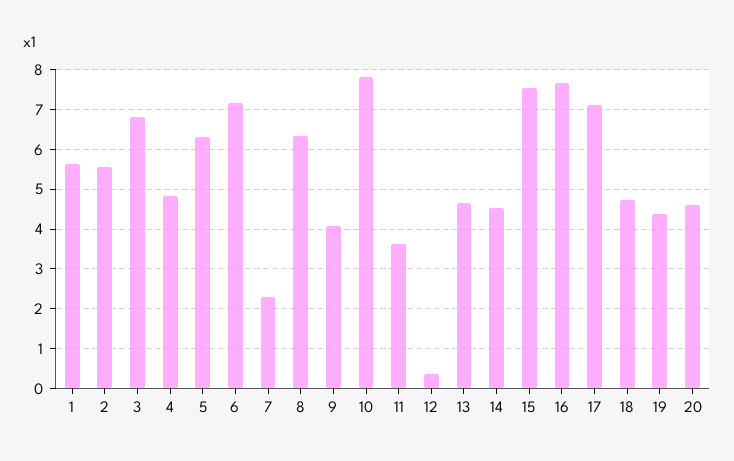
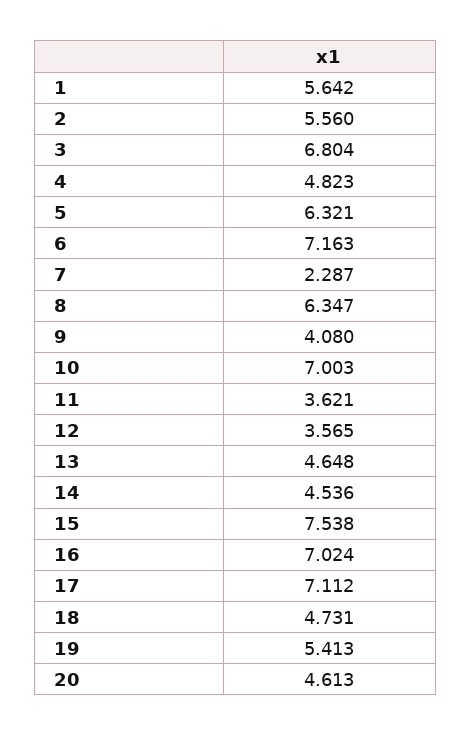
  {
    "1": 5.642,
    "2": 5.56,
    "3": 6.804,
    "4": 4.823,
    "5": 6.321,
    "6": 7.163,
    "7": 2.287,
    "8": 6.347,
    "9": 4.08,
-   "10": 7.8,
+   "10": 7.003,
    "11": 3.621,
-   "12": 0.4,
+   "12": 3.565,
    "13": 4.648,
    "14": 4.536,
    "15": 7.538,
-   "16": 7.6,
+   "16": 7.024,
    "17": 7.112,
    "18": 4.731,
-   "19": 4.4,
+   "19": 5.413,
    "20": 4.613
  }

